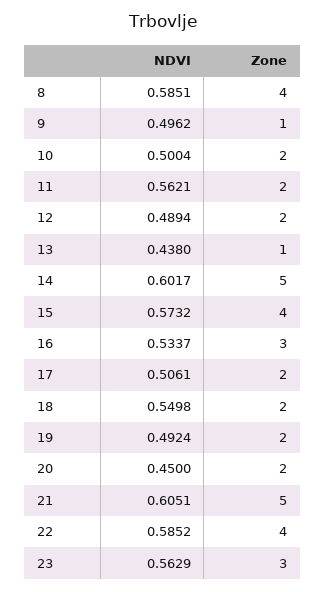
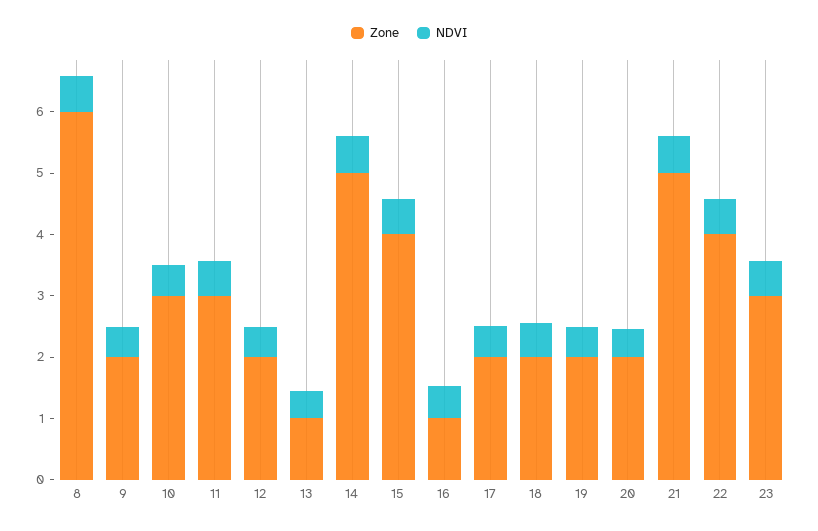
  {
    "NDVI": {
      "8": 0.5851,
      "9": 0.4962,
      "10": 0.5004,
      "11": 0.5621,
      "12": 0.4894,
      "13": 0.438,
      "14": 0.6017,
      "15": 0.5732,
      "16": 0.5337,
      "17": 0.5061,
      "18": 0.5498,
      "19": 0.4924,
      "20": 0.45,
      "21": 0.6051,
      "22": 0.5852,
      "23": 0.5629
    },
    "Zone": {
-     "8": 4,
+     "8": 6,
-     "9": 1,
+     "9": 2,
-     "10": 2,
+     "10": 3,
-     "11": 2,
+     "11": 3,
      "12": 2,
      "13": 1,
      "14": 5,
      "15": 4,
-     "16": 3,
+     "16": 1,
      "17": 2,
      "18": 2,
      "19": 2,
      "20": 2,
      "21": 5,
      "22": 4,
      "23": 3
    }
  }

